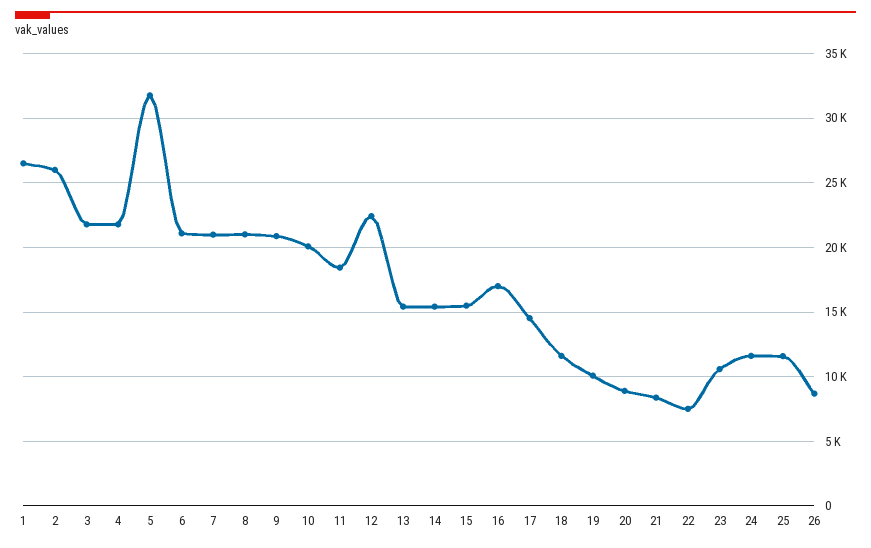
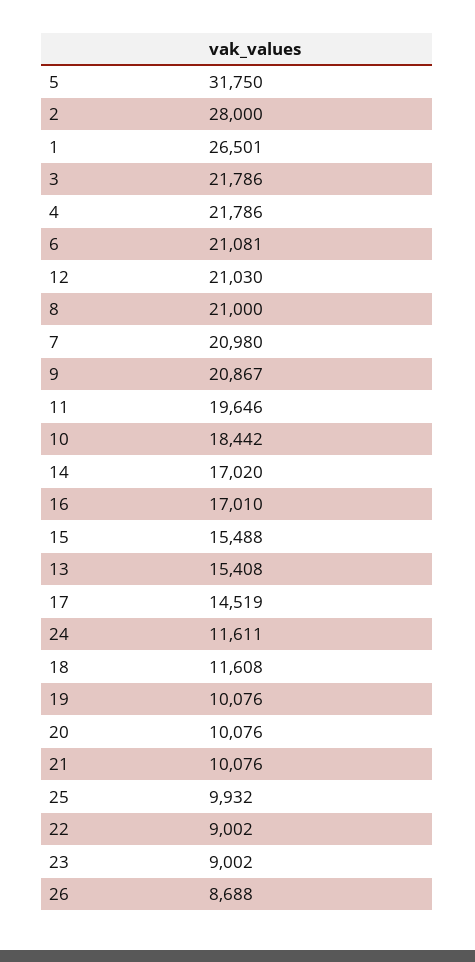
  {
    "1": 26501,
-   "2": 26000,
+   "2": 28000,
    "3": 21786,
    "4": 21786,
    "5": 31750,
    "6": 21081,
    "7": 20980,
    "8": 21000,
    "9": 20867,
-   "10": 20000,
+   "10": 18442,
-   "11": 18500,
+   "11": 19646,
-   "12": 22500,
+   "12": 21030,
    "13": 15408,
-   "14": 15500,
+   "14": 17020,
    "15": 15488,
    "16": 17010,
    "17": 14519,
    "18": 11608,
    "19": 10076,
-   "20": 9000,
+   "20": 10076,
-   "21": 8500,
+   "21": 10076,
-   "22": 7500,
+   "22": 9002,
-   "23": 10500,
+   "23": 9002,
    "24": 11611,
-   "25": 11500,
+   "25": 9932,
    "26": 8688
  }

